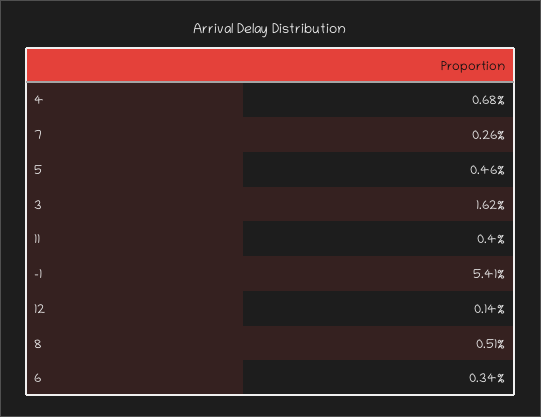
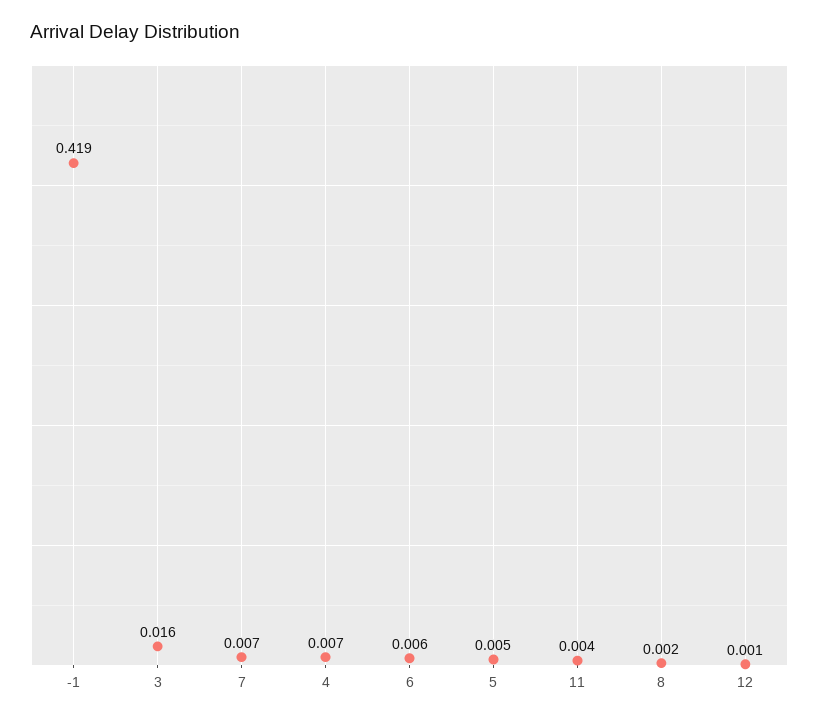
  {
    "4": 0.0068,
-   "7": 0.0026,
+   "7": 0.007,
    "5": 0.0046,
    "3": 0.0162,
    "11": 0.004,
-   "-1": 0.0541,
+   "-1": 0.419,
    "12": 0.0014,
-   "8": 0.0051,
+   "8": 0.002,
-   "6": 0.0034
+   "6": 0.006
  }

